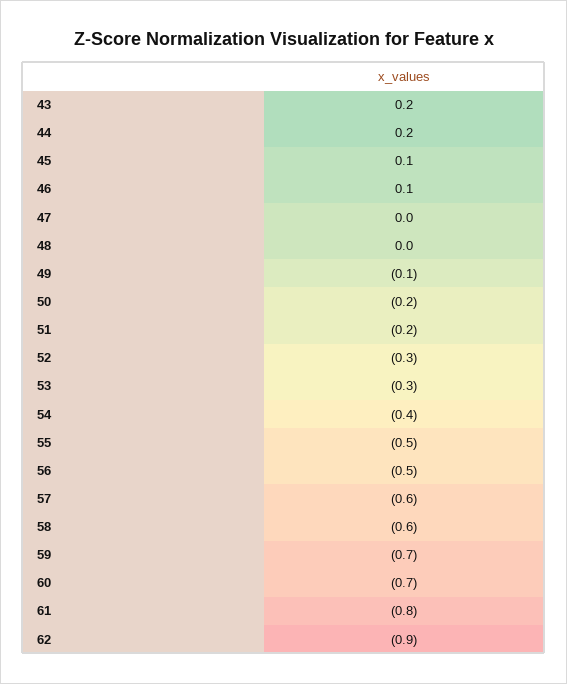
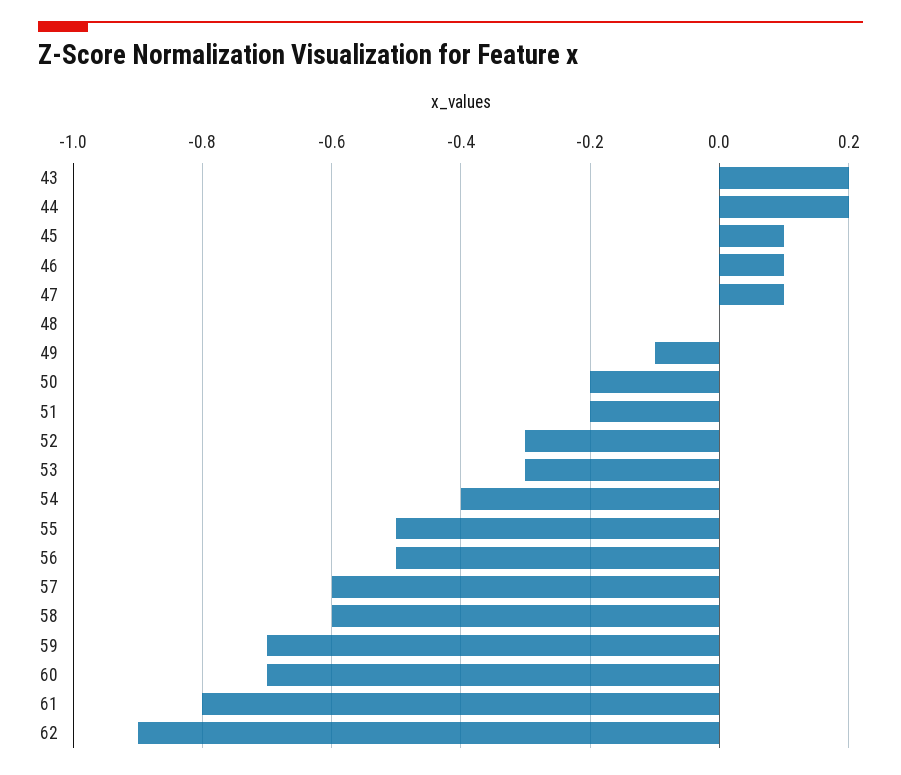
  {
    "43": 0.2,
    "44": 0.2,
    "45": 0.1,
    "46": 0.1,
-   "47": 0,
+   "47": 0.1,
    "48": 0,
    "49": -0.1,
    "50": -0.2,
    "51": -0.2,
    "52": -0.3,
    "53": -0.3,
    "54": -0.4,
    "55": -0.5,
    "56": -0.5,
    "57": -0.6,
    "58": -0.6,
    "59": -0.7,
    "60": -0.7,
    "61": -0.8,
    "62": -0.9
  }

